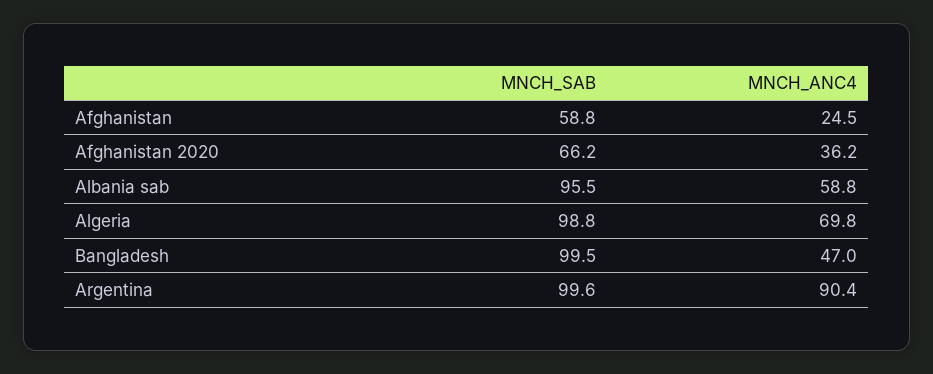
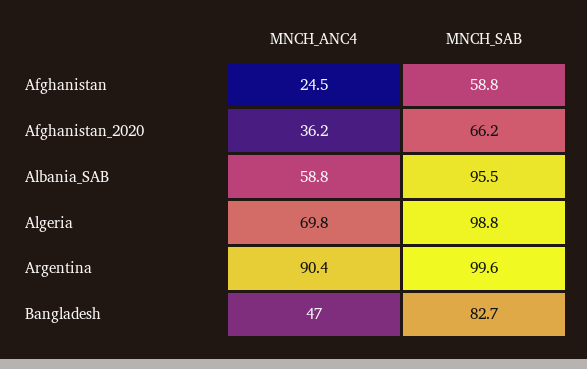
  {
    "MNCH_SAB": {
      "Afghanistan": 58.8,
      "Afghanistan 2020": 66.2,
      "Albania sab": 95.5,
      "Algeria": 98.8,
-     "Bangladesh": 99.5,
+     "Bangladesh": 82.7,
      "Argentina": 99.6
    },
    "MNCH_ANC4": {
      "Afghanistan": 24.5,
      "Afghanistan 2020": 36.2,
      "Albania sab": 58.8,
      "Algeria": 69.8,
      "Bangladesh": 47,
      "Argentina": 90.4
    }
  }

